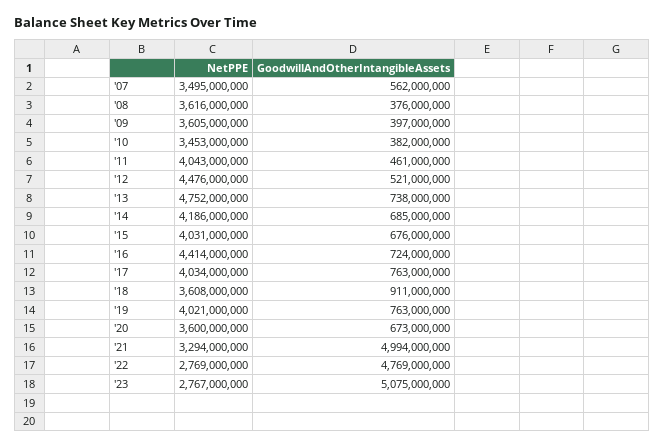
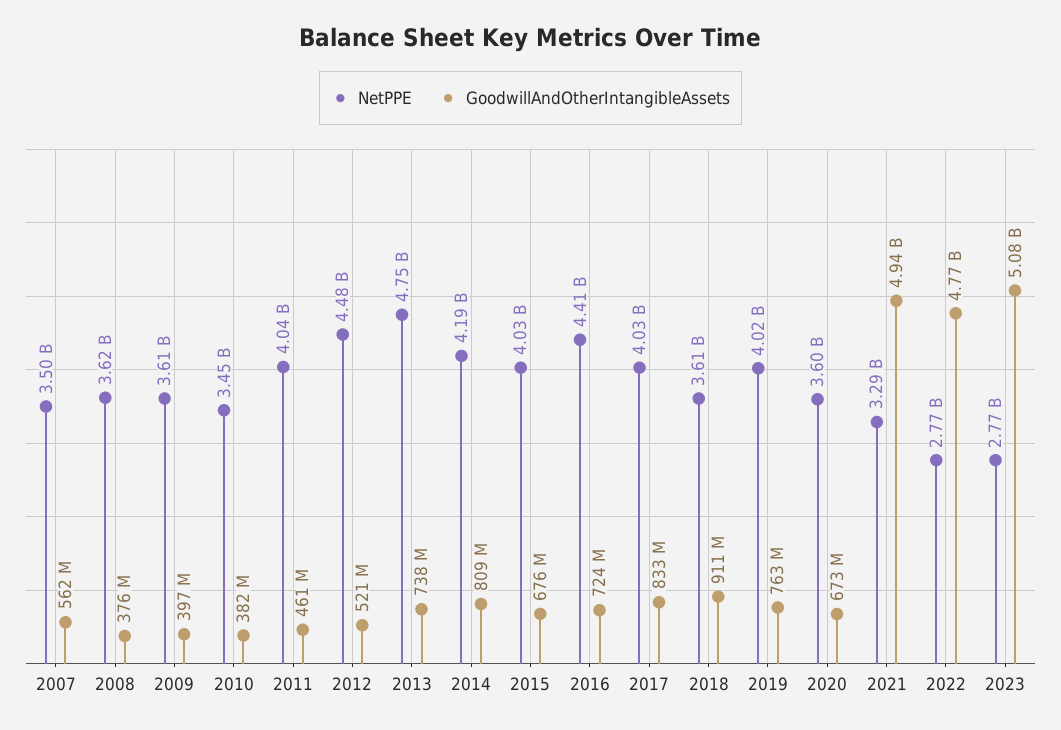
  {
    "NetPPE": {
      "'07": 3495000000,
      "'08": 3616000000,
      "'09": 3605000000,
      "'10": 3453000000,
      "'11": 4043000000,
      "'12": 4476000000,
      "'13": 4752000000,
      "'14": 4186000000,
      "'15": 4031000000,
      "'16": 4414000000,
      "'17": 4034000000,
      "'18": 3608000000,
      "'19": 4021000000,
      "'20": 3600000000,
      "'21": 3294000000,
      "'22": 2769000000,
      "'23": 2767000000
    },
    "GoodwillAndOtherIntangibleAssets": {
      "'07": 562000000,
      "'08": 376000000,
      "'09": 397000000,
      "'10": 382000000,
      "'11": 461000000,
      "'12": 521000000,
      "'13": 738000000,
-     "'14": 685000000,
+     "'14": 809000000,
      "'15": 676000000,
      "'16": 724000000,
-     "'17": 763000000,
+     "'17": 833000000,
      "'18": 911000000,
      "'19": 763000000,
      "'20": 673000000,
-     "'21": 4994000000,
+     "'21": 4940000000,
      "'22": 4769000000,
      "'23": 5075000000
    }
  }

